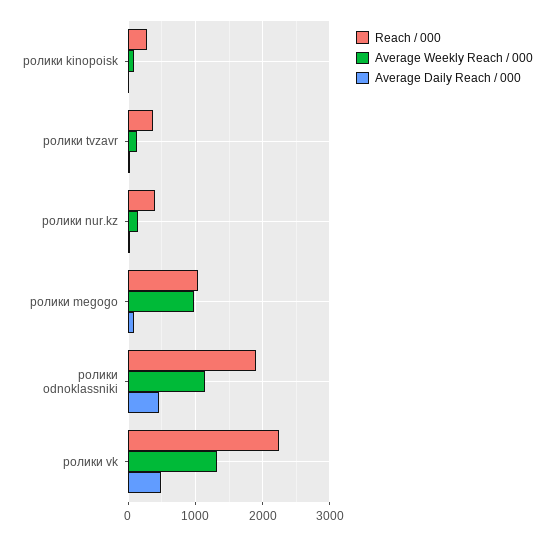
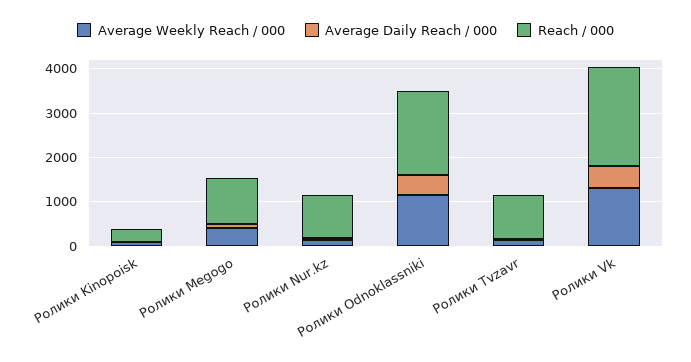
  {
    "Reach / 000": {
      "ролики kinopoisk": 300,
-     "ролики tvzavr": 400,
+     "ролики tvzavr": 1000,
-     "ролики nur.kz": 400,
+     "ролики nur.kz": 1000,
      "ролики megogo": 1000,
      "ролики odnoklassniki": 1900,
      "ролики vk": 2200
    },
    "Average Weekly Reach / 000": {
      "ролики kinopoisk": 100,
      "ролики tvzavr": 100,
      "ролики nur.kz": 100,
-     "ролики megogo": 1000,
+     "ролики megogo": 400,
      "ролики odnoklassniki": 1100,
      "ролики vk": 1300
    },
    "Average Daily Reach / 000": {
      "ролики kinopoisk": 0,
      "ролики tvzavr": 0,
      "ролики nur.kz": 0,
      "ролики megogo": 100,
      "ролики odnoklassniki": 500,
      "ролики vk": 500
    }
  }

